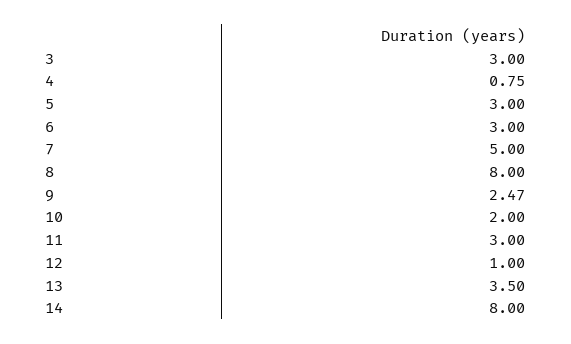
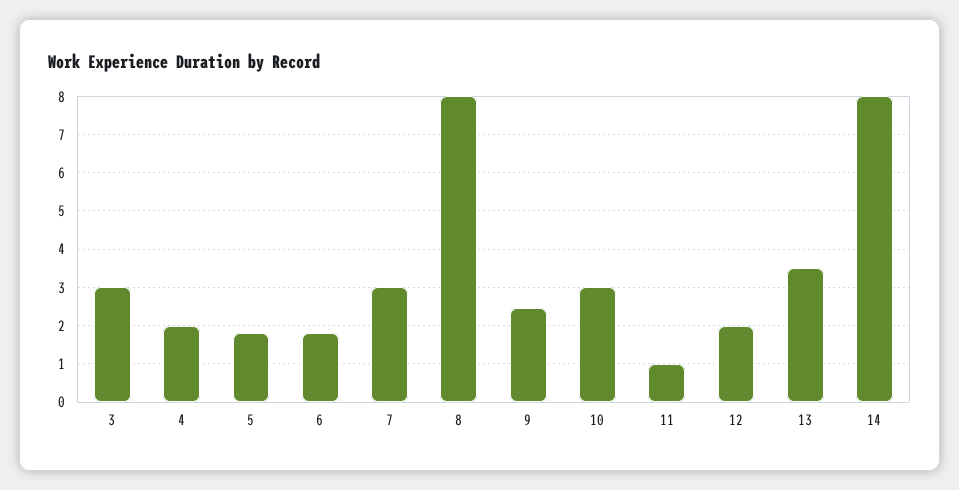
  {
    "3": 3,
-   "4": 0.75,
+   "4": 2,
-   "5": 3,
+   "5": 1.8,
-   "6": 3,
+   "6": 1.8,
-   "7": 5,
+   "7": 3,
    "8": 8,
    "9": 2.47,
-   "10": 2,
+   "10": 3,
-   "11": 3,
+   "11": 1,
-   "12": 1,
+   "12": 2,
    "13": 3.5,
    "14": 8
  }

